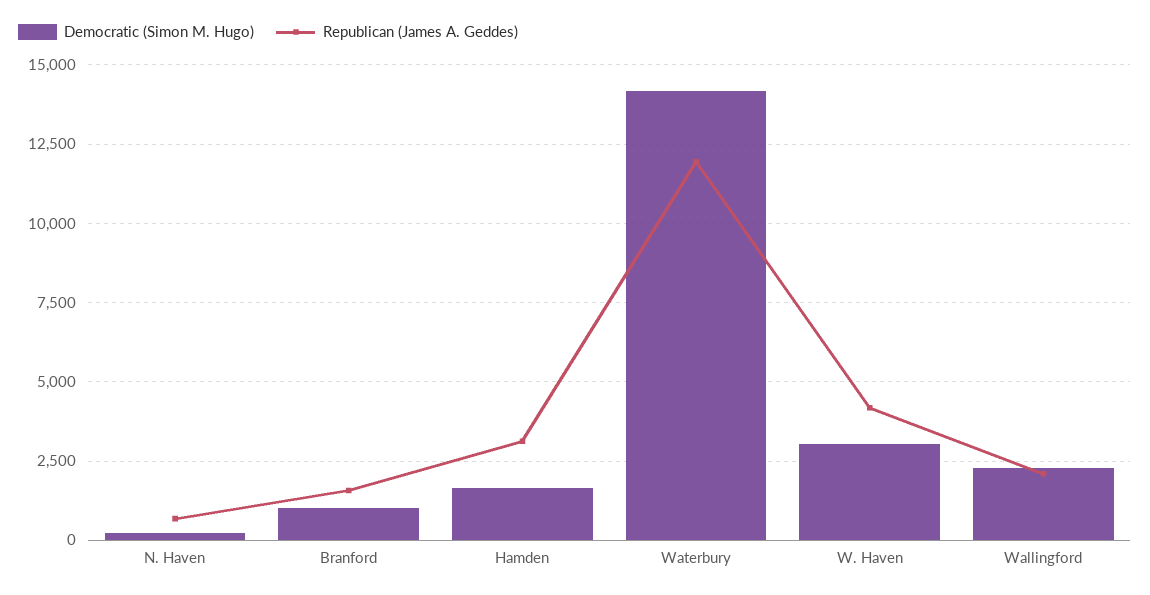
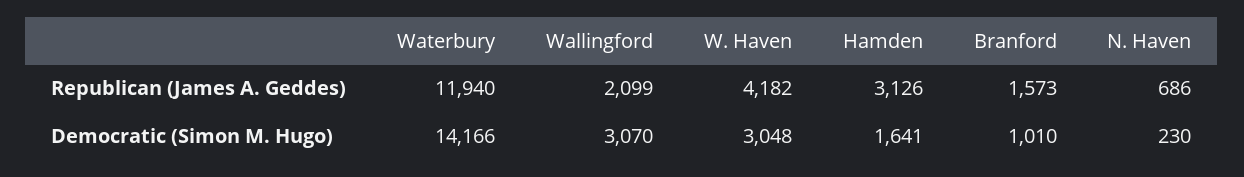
  {
    "Democratic (Simon M. Hugo)": {
      "N. Haven": 230,
      "Branford": 1010,
      "Hamden": 1641,
      "Waterbury": 14166,
      "W. Haven": 3048,
-     "Wallingford": 2250
+     "Wallingford": 3070
    },
    "Republican (James A. Geddes)": {
      "N. Haven": 686,
      "Branford": 1573,
      "Hamden": 3126,
      "Waterbury": 11940,
      "W. Haven": 4182,
      "Wallingford": 2099
    }
  }

